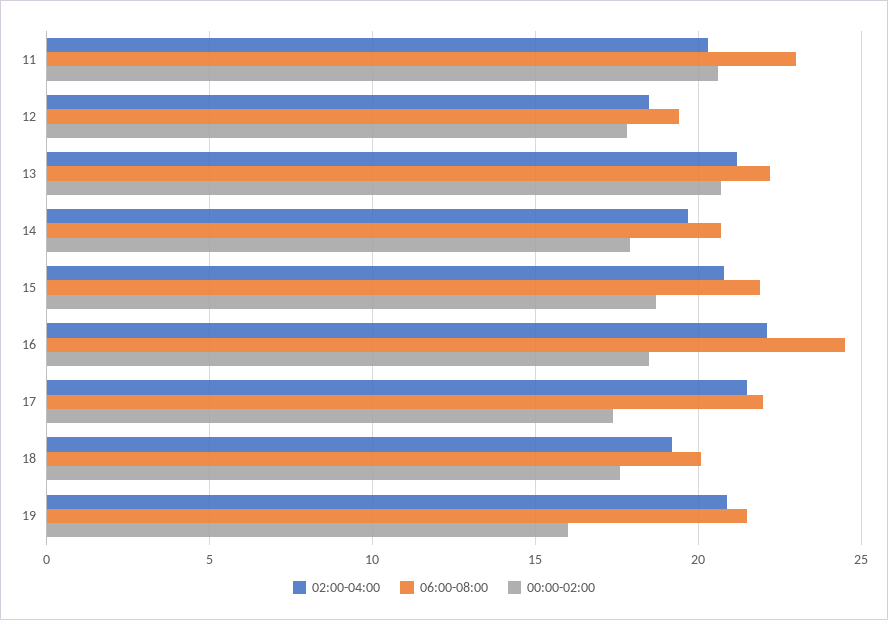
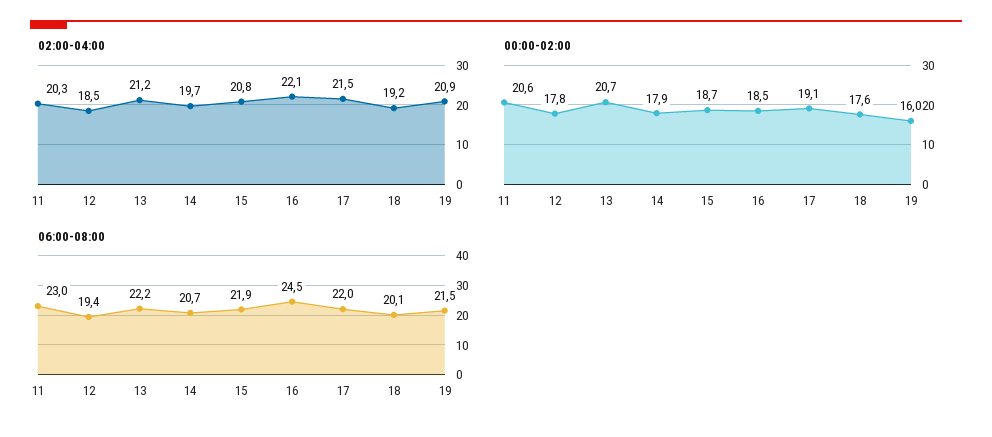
  {
    "02:00-04:00": {
      "11": 20.3,
      "12": 18.5,
      "13": 21.2,
      "14": 19.7,
      "15": 20.8,
      "16": 22.1,
      "17": 21.5,
      "18": 19.2,
      "19": 20.9
    },
    "06:00-08:00": {
      "11": 23,
      "12": 19.4,
      "13": 22.2,
      "14": 20.7,
      "15": 21.9,
      "16": 24.5,
      "17": 22,
      "18": 20.1,
      "19": 21.5
    },
    "00:00-02:00": {
      "11": 20.6,
      "12": 17.8,
      "13": 20.7,
      "14": 17.9,
      "15": 18.7,
      "16": 18.5,
-     "17": 17.5,
+     "17": 19.1,
      "18": 17.6,
      "19": 16
    }
  }

